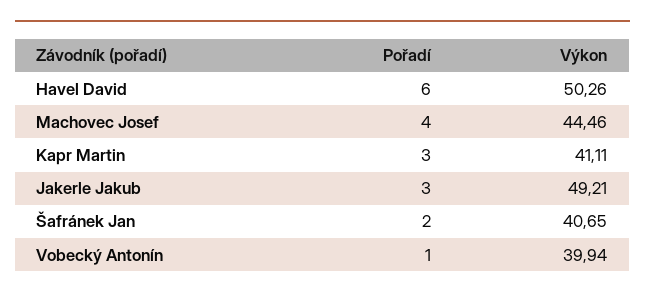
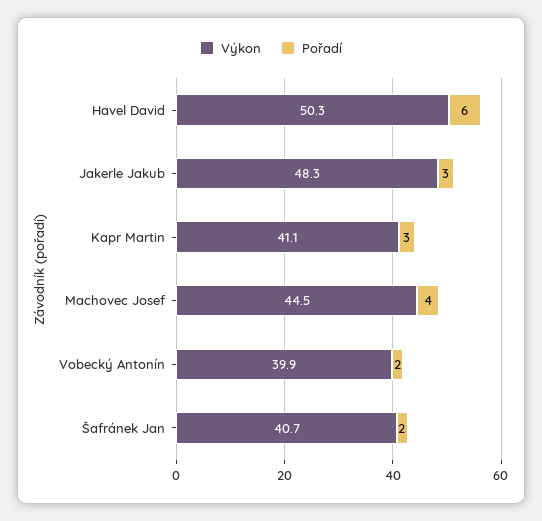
  {
    "Pořadí": {
      "Havel David": 6,
      "Machovec Josef": 4,
      "Kapr Martin": 3,
      "Jakerle Jakub": 3,
      "Šafránek Jan": 2,
-     "Vobecký Antonín": 1
+     "Vobecký Antonín": 2
    },
    "Výkon": {
      "Havel David": 50.26,
      "Machovec Josef": 44.46,
      "Kapr Martin": 41.11,
-     "Jakerle Jakub": 49.21,
+     "Jakerle Jakub": 48.3,
      "Šafránek Jan": 40.65,
      "Vobecký Antonín": 39.94
    }
  }

